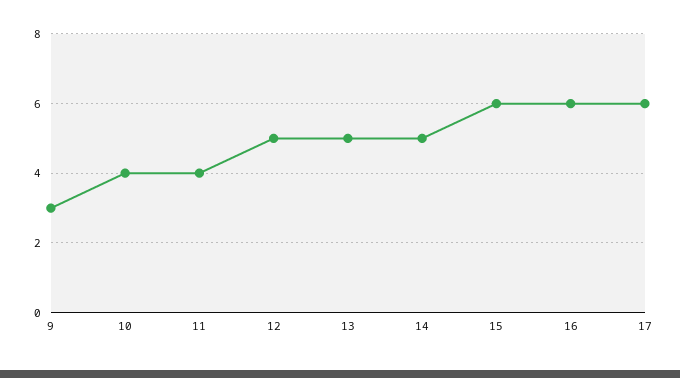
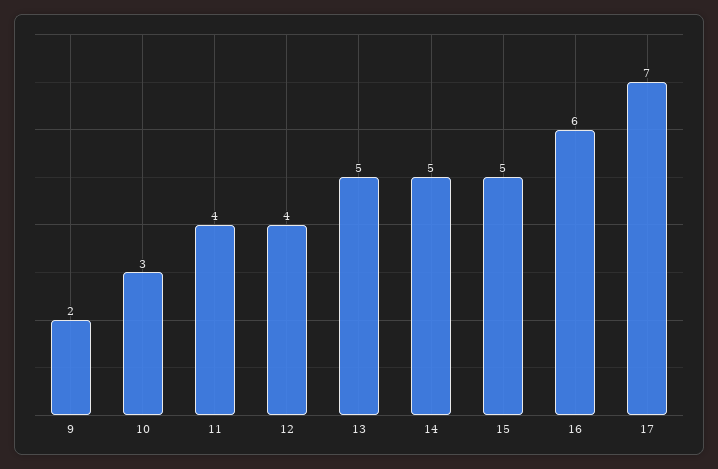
  {
-   "9": 3,
+   "9": 2,
-   "10": 4,
+   "10": 3,
    "11": 4,
-   "12": 5,
+   "12": 4,
    "13": 5,
    "14": 5,
-   "15": 6,
+   "15": 5,
    "16": 6,
-   "17": 6
+   "17": 7
  }

